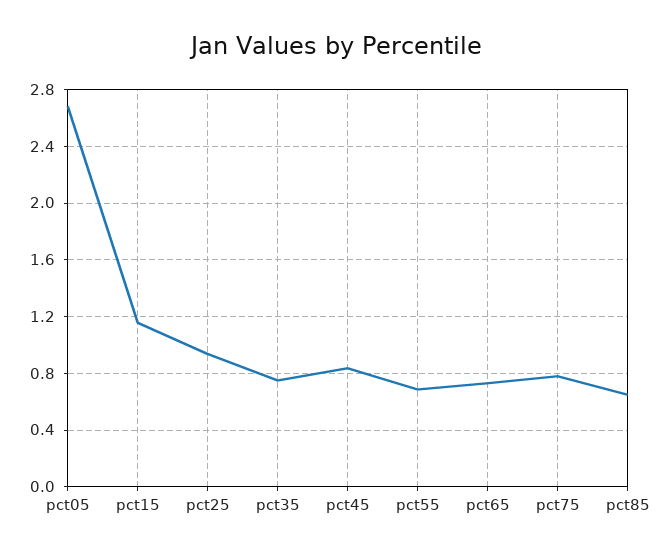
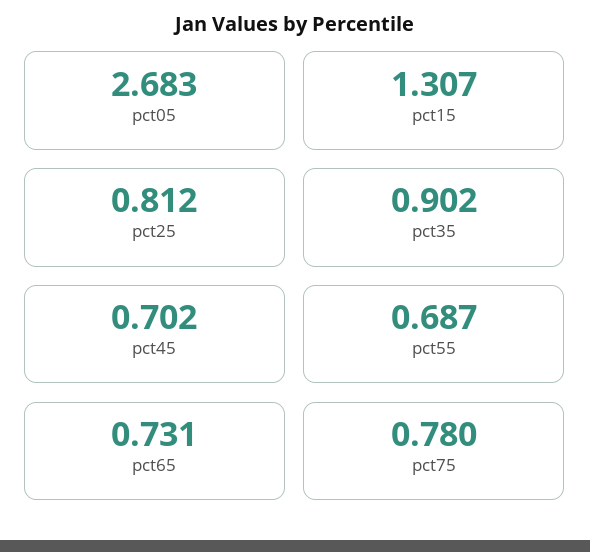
  {
    "pct05": 2.683,
-   "pct15": 1.15,
+   "pct15": 1.307,
-   "pct25": 0.95,
+   "pct25": 0.812,
-   "pct35": 0.75,
+   "pct35": 0.902,
-   "pct45": 0.85,
+   "pct45": 0.702,
    "pct55": 0.687,
    "pct65": 0.731,
-   "pct75": 0.78,
+   "pct75": 0.78
-   "pct85": 0.65
  }

